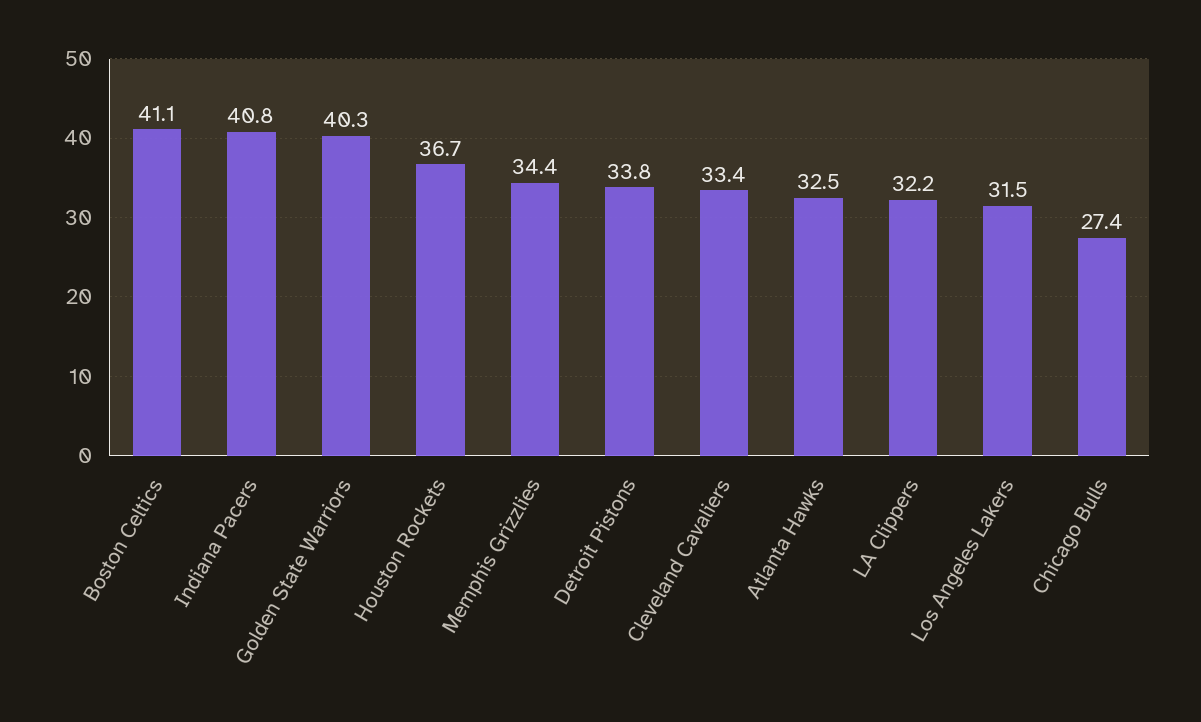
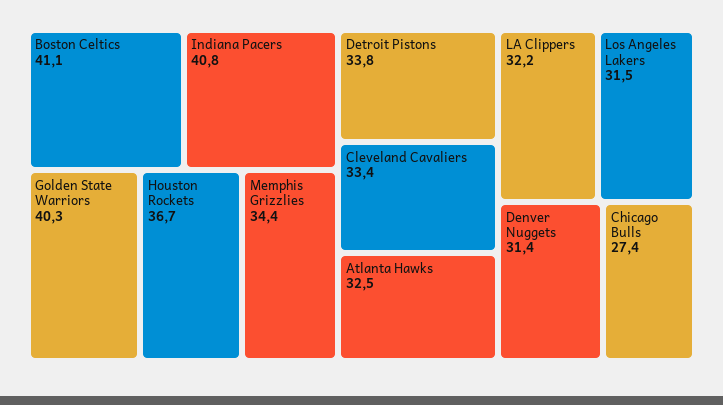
  {
    "Boston Celtics": 41.1,
    "Indiana Pacers": 40.8,
    "Golden State Warriors": 40.3,
    "Houston Rockets": 36.7,
    "Memphis Grizzlies": 34.4,
    "Detroit Pistons": 33.8,
    "Cleveland Cavaliers": 33.4,
    "Atlanta Hawks": 32.5,
    "LA Clippers": 32.2,
    "Los Angeles Lakers": 31.5,
-   "Chicago Bulls": 27.4
+   "Chicago Bulls": 27.4,
+   "Denver Nuggets": 31.4
  }

